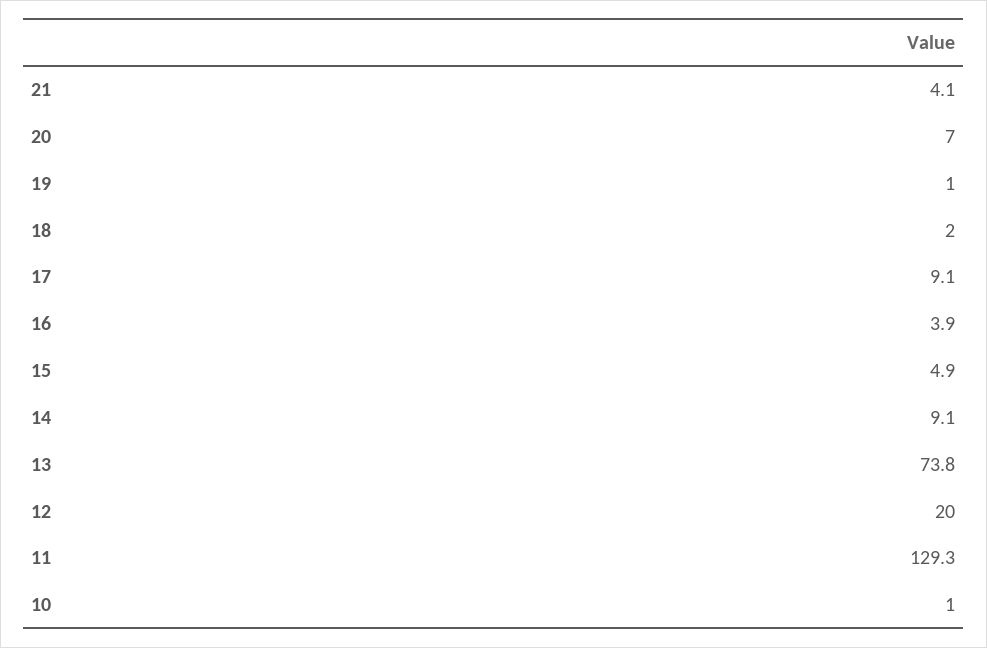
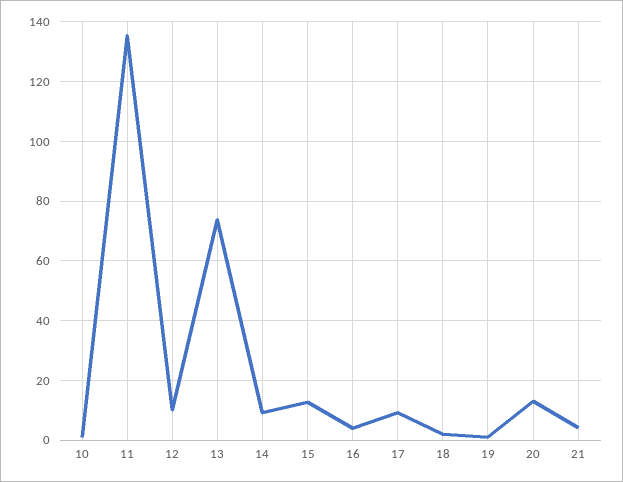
  {
    "21": 4.1,
-   "20": 7,
+   "20": 12.5,
    "19": 1,
    "18": 2,
    "17": 9.1,
    "16": 3.9,
-   "15": 4.9,
+   "15": 12.5,
    "14": 9.1,
    "13": 73.8,
-   "12": 20,
+   "12": 10,
-   "11": 129.3,
+   "11": 135,
    "10": 1
  }

